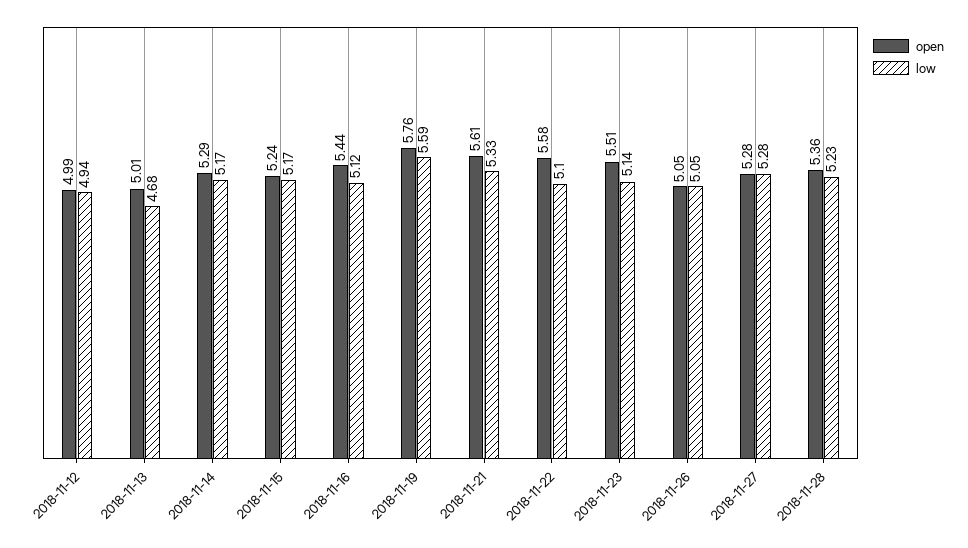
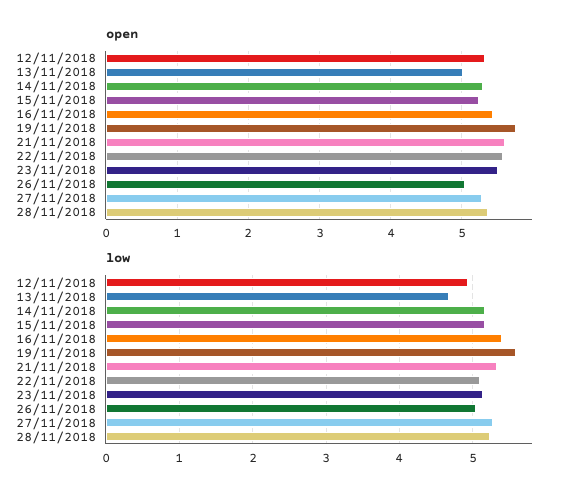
  {
    "open": {
-     "2018-11-12": 4.99,
+     "2018-11-12": 5.3,
      "2018-11-13": 5.01,
      "2018-11-14": 5.29,
      "2018-11-15": 5.24,
      "2018-11-16": 5.44,
      "2018-11-19": 5.76,
      "2018-11-21": 5.61,
      "2018-11-22": 5.58,
      "2018-11-23": 5.51,
      "2018-11-26": 5.05,
      "2018-11-27": 5.28,
      "2018-11-28": 5.36
    },
    "low": {
      "2018-11-12": 4.94,
      "2018-11-13": 4.68,
      "2018-11-14": 5.17,
      "2018-11-15": 5.17,
-     "2018-11-16": 5.12,
+     "2018-11-16": 5.4,
      "2018-11-19": 5.59,
      "2018-11-21": 5.33,
      "2018-11-22": 5.1,
      "2018-11-23": 5.14,
      "2018-11-26": 5.05,
      "2018-11-27": 5.28,
      "2018-11-28": 5.23
    }
  }

